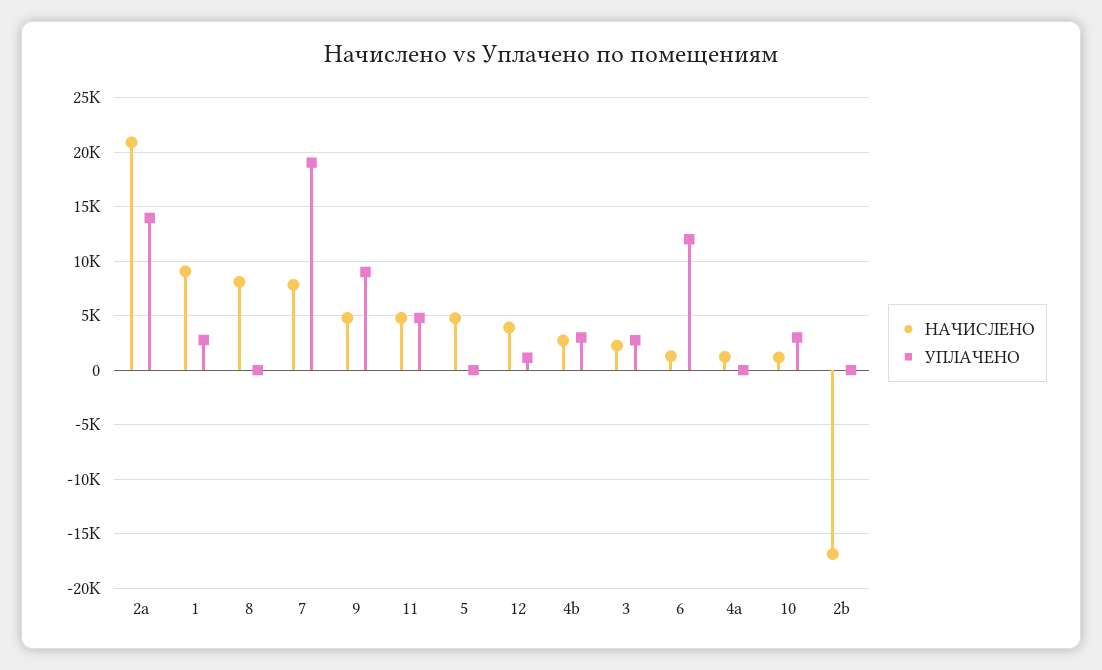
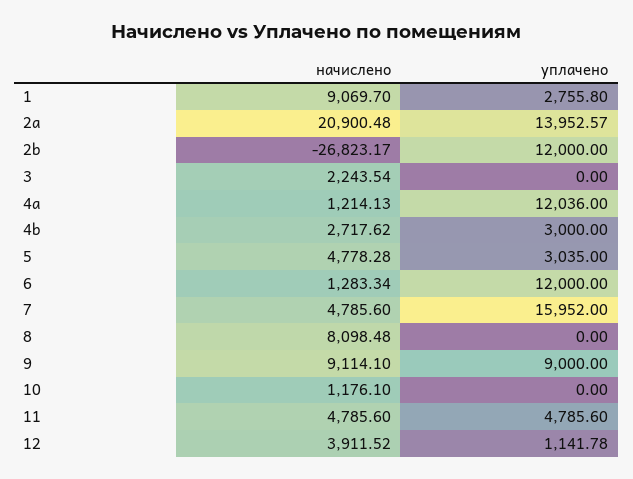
  {
    "НАЧИСЛЕНО": {
      "2a": 20900.48,
      "1": 9069.7,
      "8": 8098.48,
-     "7": 8000,
+     "7": 4785.6,
-     "9": 5000,
+     "9": 9114.1,
      "11": 4785.6,
      "5": 4778.28,
      "12": 3911.52,
      "4b": 2717.62,
      "3": 2243.54,
      "6": 1283.34,
      "4a": 1214.13,
      "10": 1176.1,
-     "2b": -17000
+     "2b": -26823.17
    },
    "УПЛАЧЕНО": {
      "2a": 13952.57,
      "1": 2755.8,
      "8": 0,
-     "7": 19000,
+     "7": 15952,
      "9": 9000,
      "11": 4785.6,
-     "5": 0,
+     "5": 3035,
      "12": 1141.78,
      "4b": 3000,
-     "3": 3000,
+     "3": 0,
      "6": 12000,
-     "4a": 0,
+     "4a": 12036,
-     "10": 3000,
+     "10": 0,
-     "2b": 0
+     "2b": 12000
    }
  }

